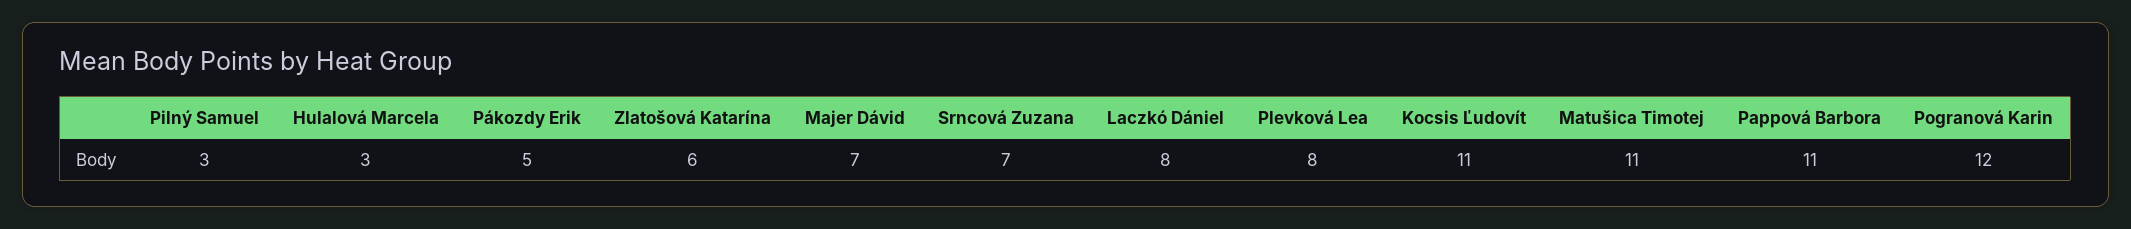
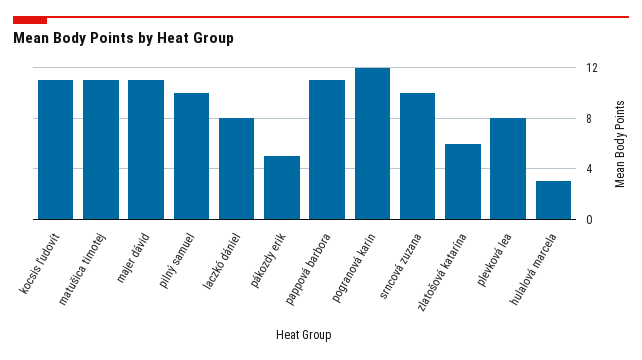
  {
-   "Pilný Samuel": 3,
+   "Pilný Samuel": 10,
    "Hulalová Marcela": 3,
    "Pákozdy Erik": 5,
    "Zlatošová Katarína": 6,
-   "Majer Dávid": 7,
+   "Majer Dávid": 11,
-   "Srncová Zuzana": 7,
+   "Srncová Zuzana": 10,
    "Laczkó Dániel": 8,
    "Plevková Lea": 8,
    "Kocsis Ľudovít": 11,
    "Matušica Timotej": 11,
    "Pappová Barbora": 11,
    "Pogranová Karin": 12
  }

